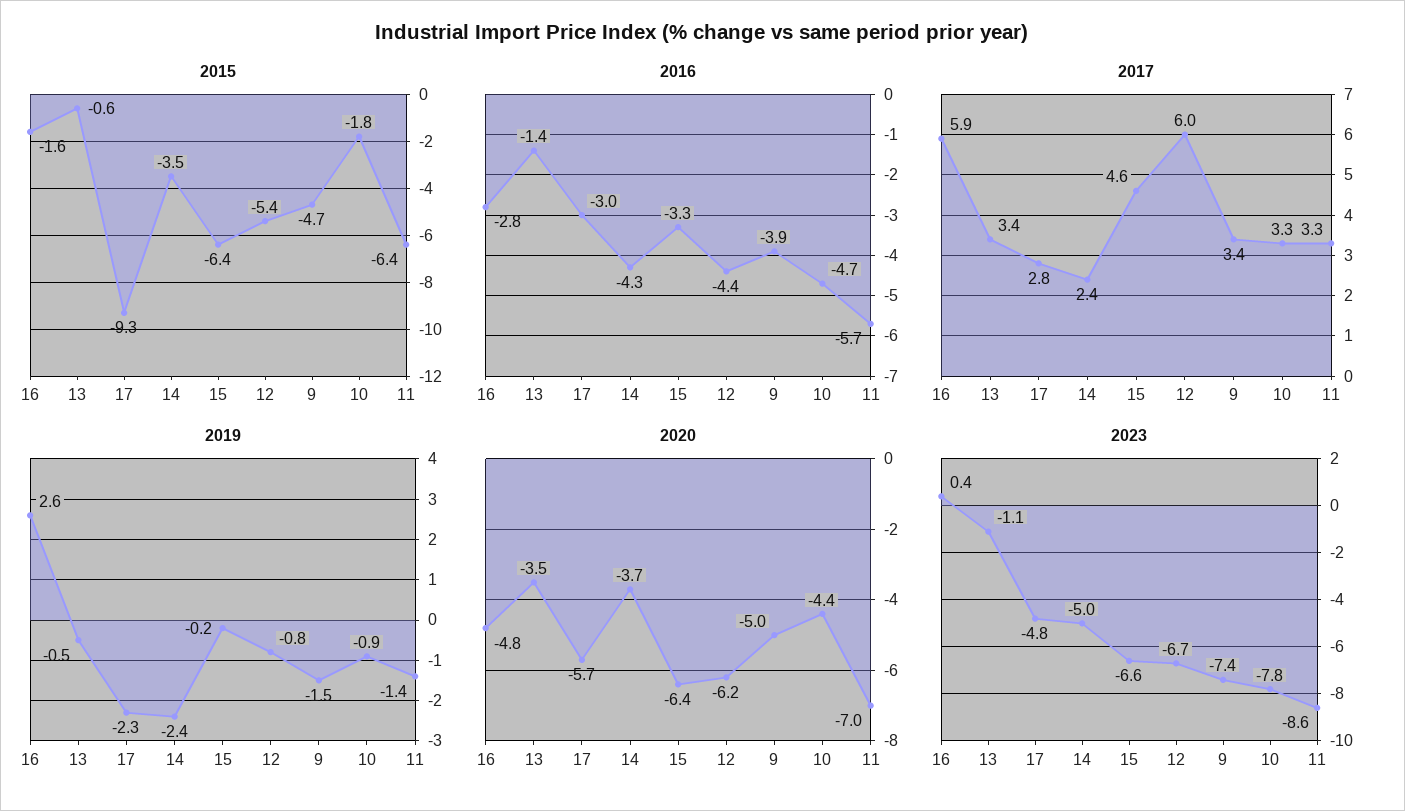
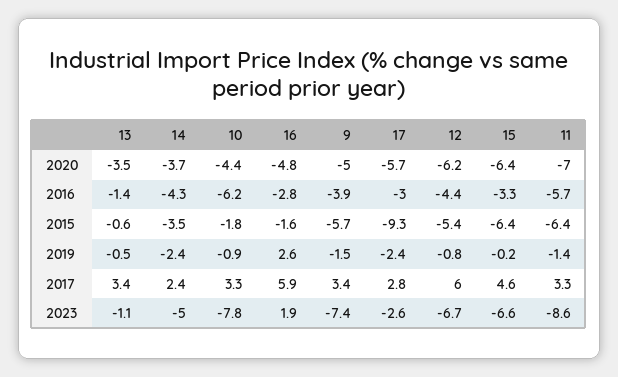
  {
    "2015": {
      "16": -1.6,
      "13": -0.6,
      "17": -9.3,
      "14": -3.5,
      "15": -6.4,
      "12": -5.4,
-     "9": -4.7,
+     "9": -5.7,
      "10": -1.8,
      "11": -6.4
    },
    "2016": {
      "16": -2.8,
      "13": -1.4,
      "17": -3,
      "14": -4.3,
      "15": -3.3,
      "12": -4.4,
      "9": -3.9,
-     "10": -4.7,
+     "10": -6.2,
      "11": -5.7
    },
    "2017": {
      "16": 5.9,
      "13": 3.4,
      "17": 2.8,
      "14": 2.4,
      "15": 4.6,
      "12": 6,
      "9": 3.4,
      "10": 3.3,
      "11": 3.3
    },
    "2019": {
      "16": 2.6,
      "13": -0.5,
-     "17": -2.3,
+     "17": -2.4,
      "14": -2.4,
      "15": -0.2,
      "12": -0.8,
      "9": -1.5,
      "10": -0.9,
      "11": -1.4
    },
    "2020": {
      "16": -4.8,
      "13": -3.5,
      "17": -5.7,
      "14": -3.7,
      "15": -6.4,
      "12": -6.2,
      "9": -5,
      "10": -4.4,
      "11": -7
    },
    "2023": {
-     "16": 0.4,
+     "16": 1.9,
      "13": -1.1,
-     "17": -4.8,
+     "17": -2.6,
      "14": -5,
      "15": -6.6,
      "12": -6.7,
      "9": -7.4,
      "10": -7.8,
      "11": -8.6
    }
  }

